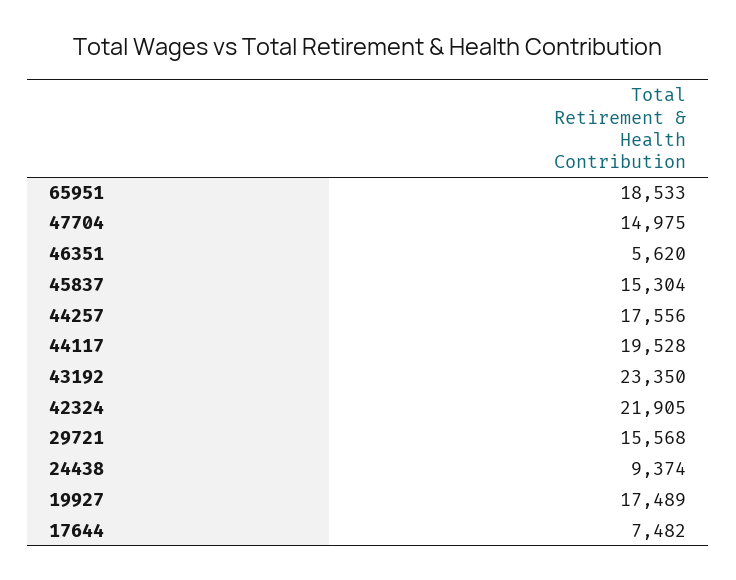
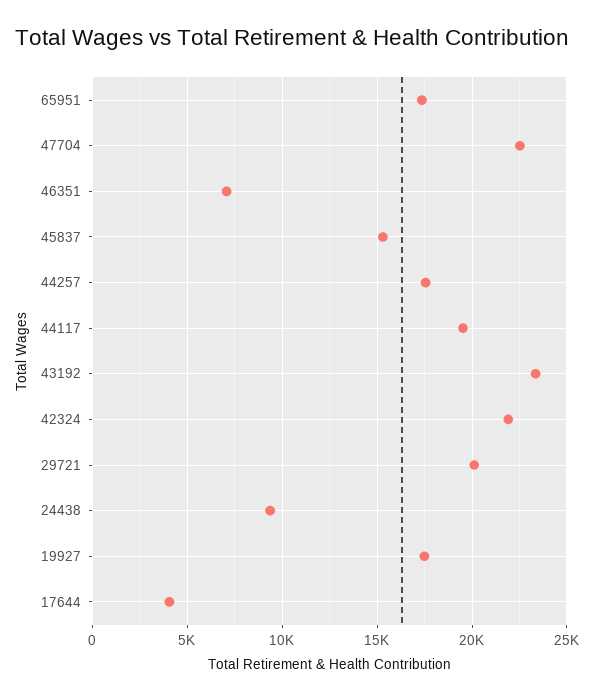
  {
-   "65951": 18533,
+   "65951": 17500,
-   "47704": 14975,
+   "47704": 22500,
-   "46351": 5620,
+   "46351": 7000,
    "45837": 15304,
    "44257": 17556,
    "44117": 19528,
    "43192": 23350,
    "42324": 21905,
-   "29721": 15568,
+   "29721": 20000,
    "24438": 9374,
    "19927": 17489,
-   "17644": 7482
+   "17644": 4000
  }

